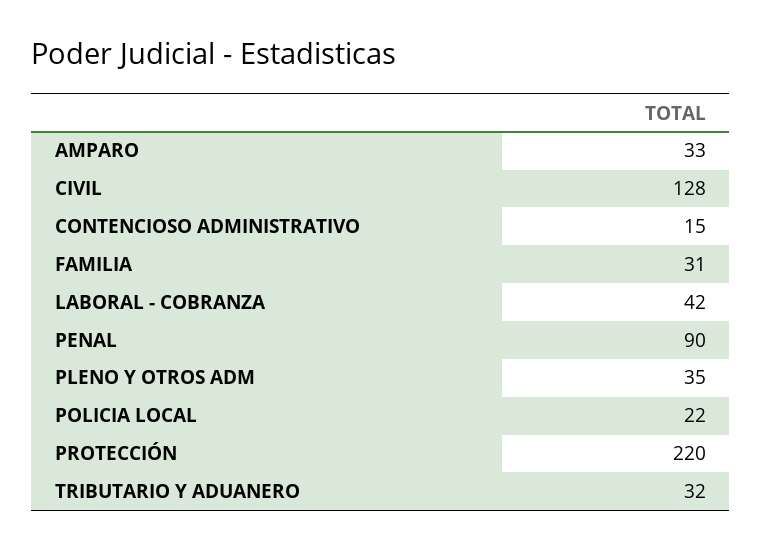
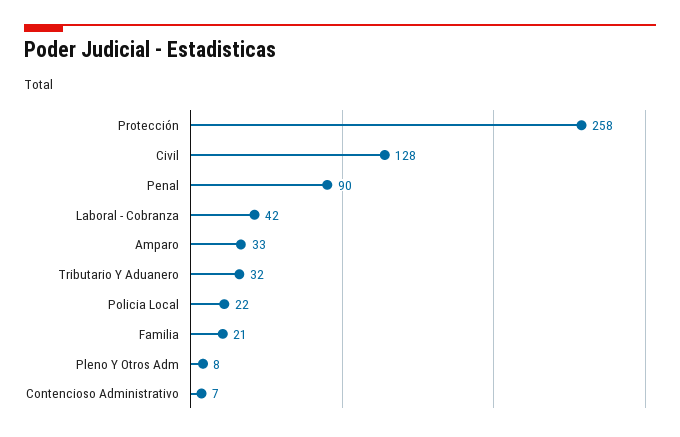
  {
    "AMPARO": 33,
    "CIVIL": 128,
-   "CONTENCIOSO ADMINISTRATIVO": 15,
+   "CONTENCIOSO ADMINISTRATIVO": 7,
-   "FAMILIA": 31,
+   "FAMILIA": 21,
    "LABORAL - COBRANZA": 42,
    "PENAL": 90,
-   "PLENO Y OTROS ADM": 35,
+   "PLENO Y OTROS ADM": 8,
    "POLICIA LOCAL": 22,
-   "PROTECCIÓN": 220,
+   "PROTECCIÓN": 258,
    "TRIBUTARIO Y ADUANERO": 32
  }

